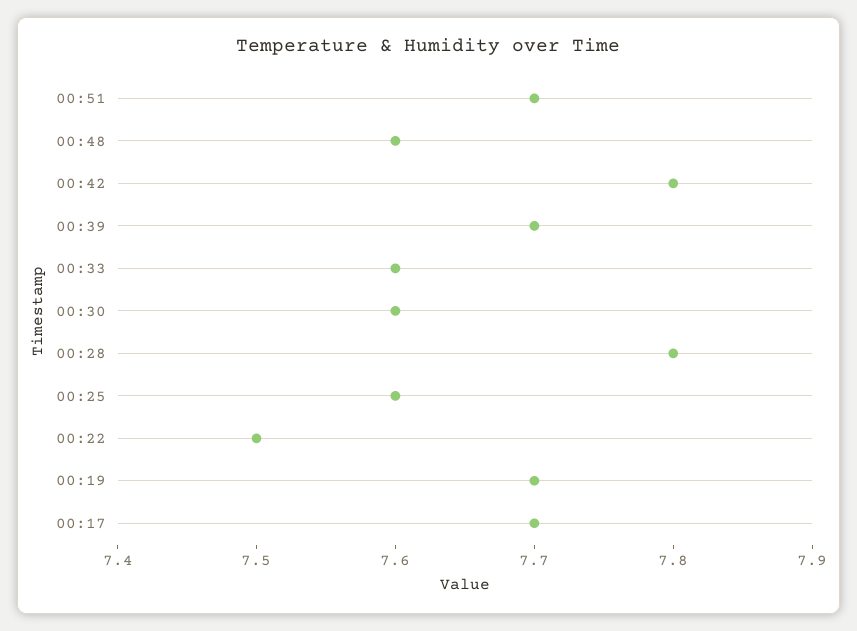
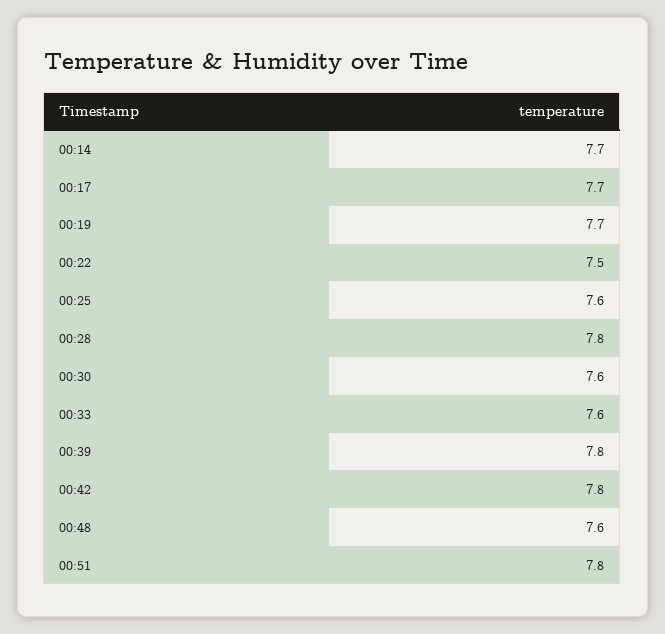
  {
-   "00:51": 7.7,
+   "00:51": 7.8,
    "00:48": 7.6,
    "00:42": 7.8,
-   "00:39": 7.7,
+   "00:39": 7.8,
    "00:33": 7.6,
    "00:30": 7.6,
    "00:28": 7.8,
    "00:25": 7.6,
    "00:22": 7.5,
    "00:19": 7.7,
-   "00:17": 7.7
+   "00:17": 7.7,
+   "00:14": 7.7
  }

